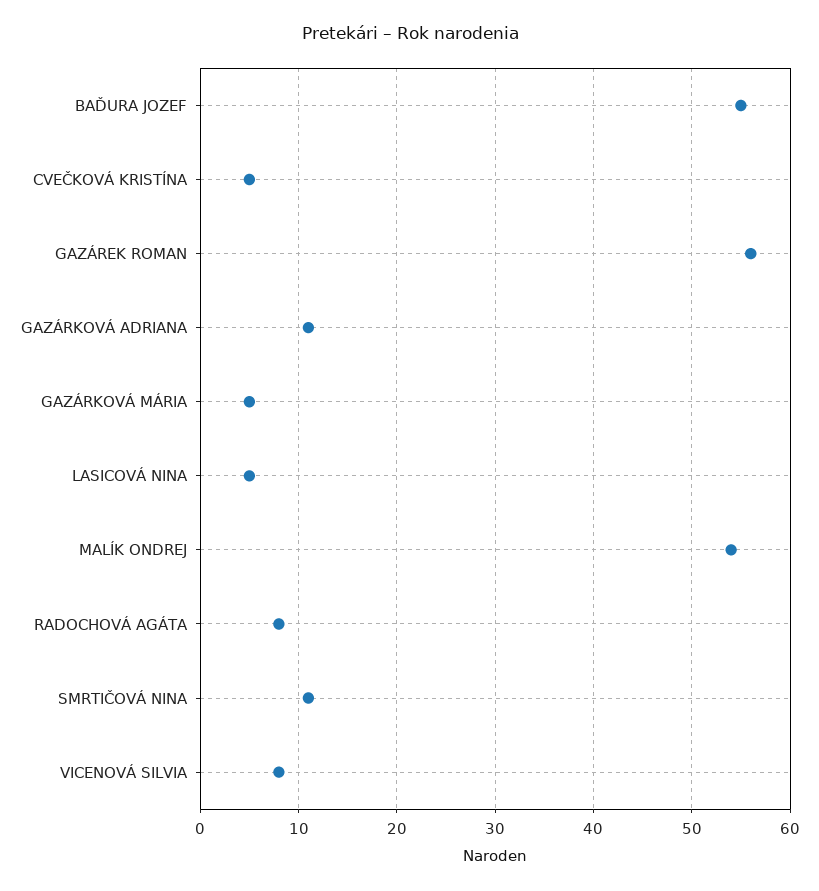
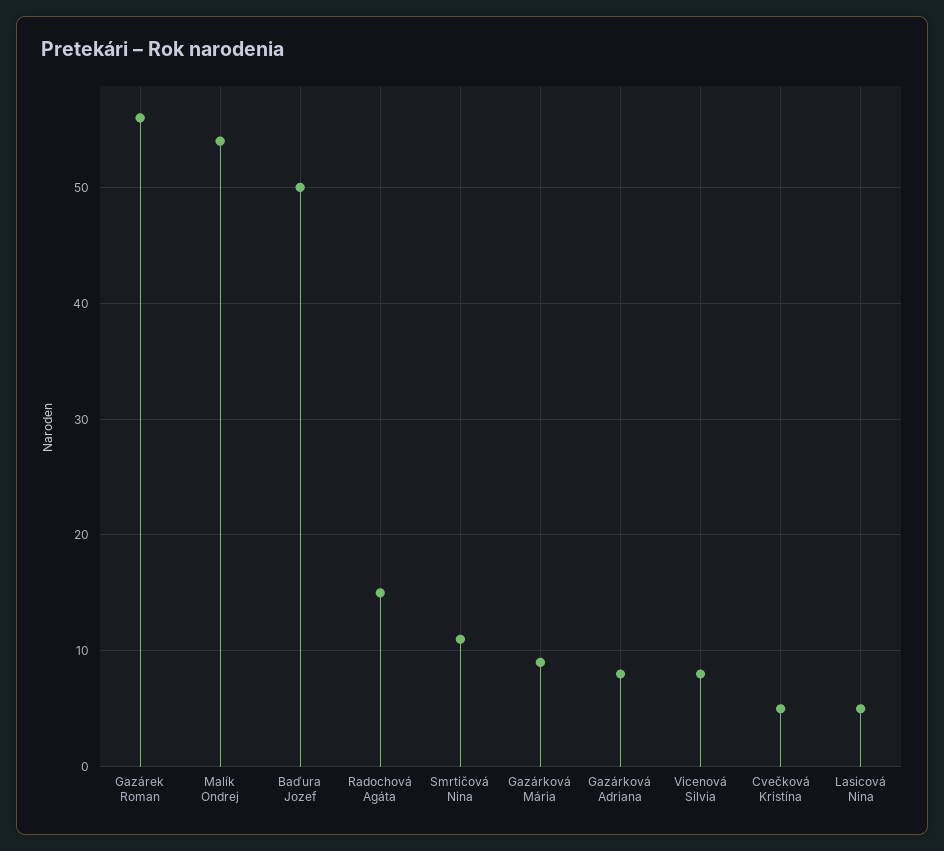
  {
-   "BAĎURA JOZEF": 55,
+   "BAĎURA JOZEF": 50,
    "CVEČKOVÁ KRISTÍNA": 5,
    "GAZÁREK ROMAN": 56,
-   "GAZÁRKOVÁ ADRIANA": 11,
+   "GAZÁRKOVÁ ADRIANA": 8,
-   "GAZÁRKOVÁ MÁRIA": 5,
+   "GAZÁRKOVÁ MÁRIA": 9,
    "LASICOVÁ NINA": 5,
    "MALÍK ONDREJ": 54,
-   "RADOCHOVÁ AGÁTA": 8,
+   "RADOCHOVÁ AGÁTA": 15,
    "SMRTIČOVÁ NINA": 11,
    "VICENOVÁ SILVIA": 8
  }

